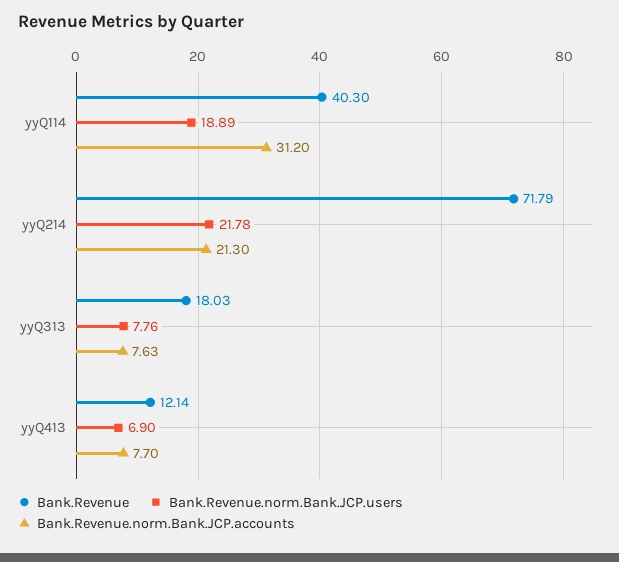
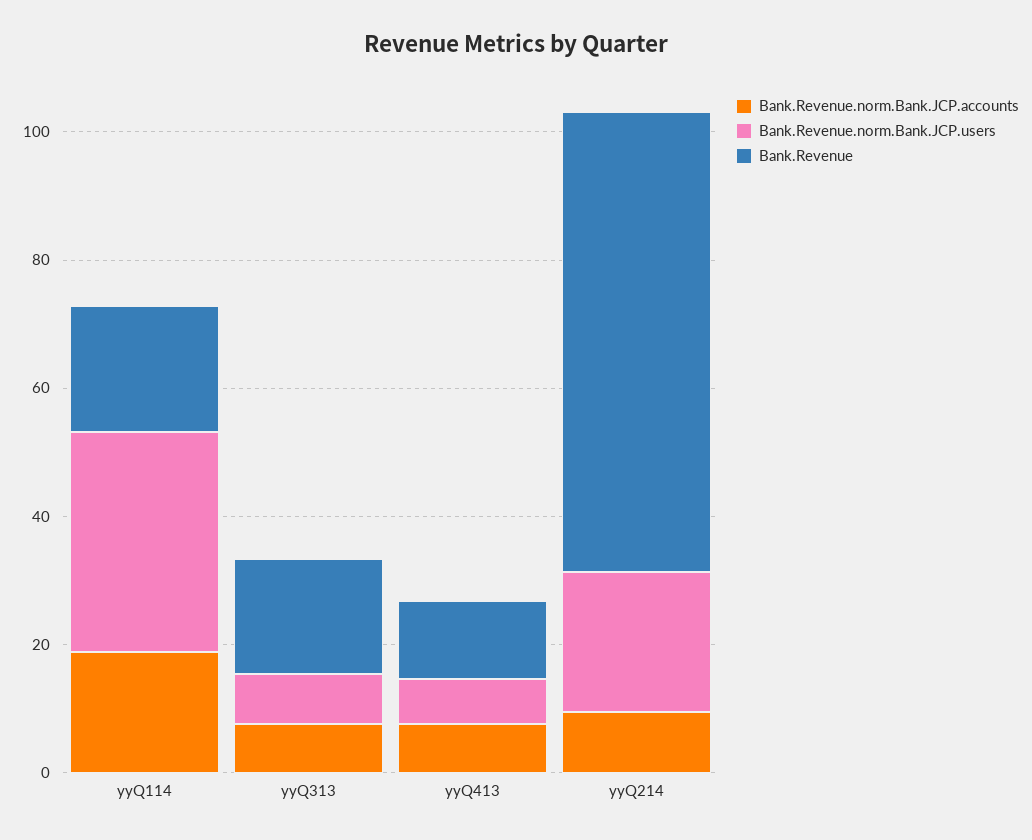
  {
    "Bank.Revenue": {
-     "yyQ114": 40.3,
+     "yyQ114": 20,
      "yyQ214": 71.79,
      "yyQ313": 18.03,
      "yyQ413": 12.14
    },
    "Bank.Revenue.norm.Bank.JCP.users": {
-     "yyQ114": 18.89,
+     "yyQ114": 35,
      "yyQ214": 21.78,
      "yyQ313": 7.76,
      "yyQ413": 6.9
    },
    "Bank.Revenue.norm.Bank.JCP.accounts": {
-     "yyQ114": 31.2,
+     "yyQ114": 20,
-     "yyQ214": 21.3,
+     "yyQ214": 10,
      "yyQ313": 7.63,
      "yyQ413": 7.7
    }
  }

